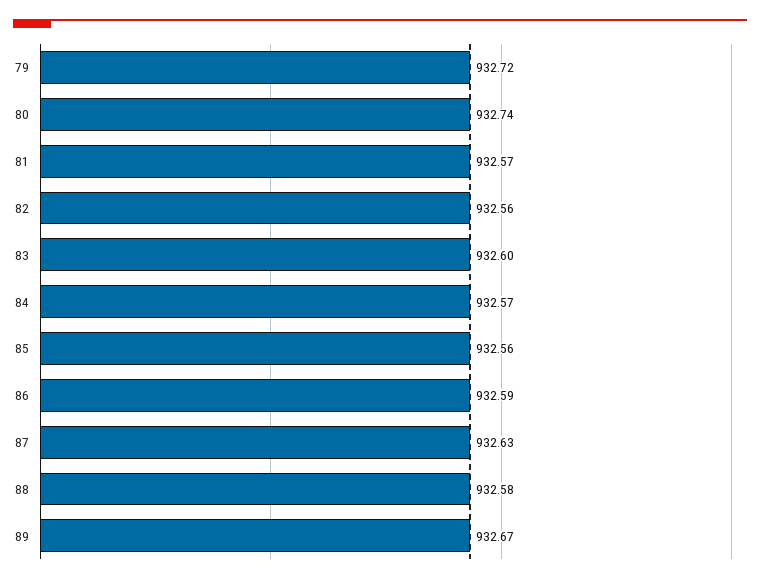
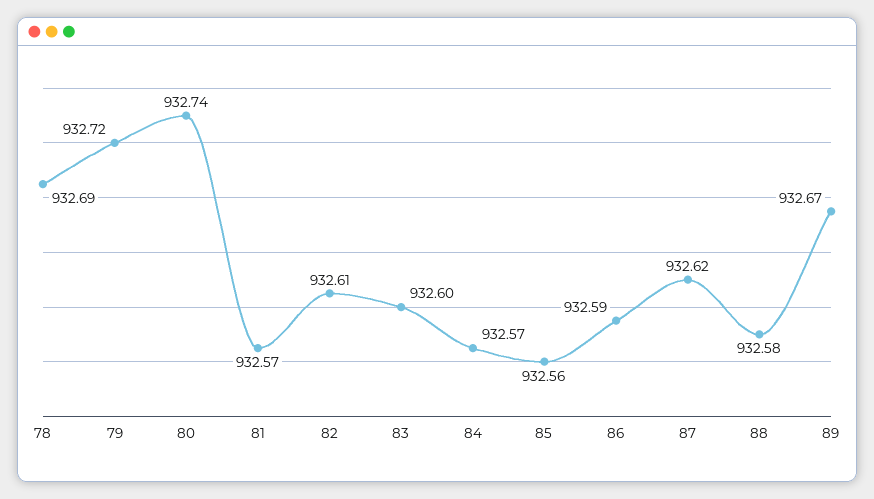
  {
    "79": 932.72,
    "80": 932.74,
    "81": 932.57,
-   "82": 932.56,
+   "82": 932.61,
    "83": 932.6,
    "84": 932.57,
    "85": 932.56,
    "86": 932.59,
-   "87": 932.63,
+   "87": 932.62,
    "88": 932.58,
-   "89": 932.67
+   "89": 932.67,
+   "78": 932.69
  }

